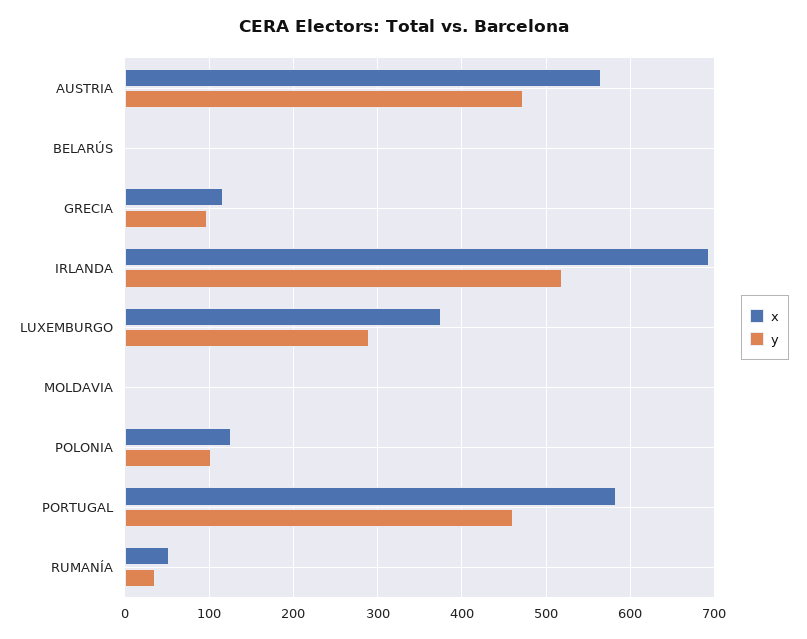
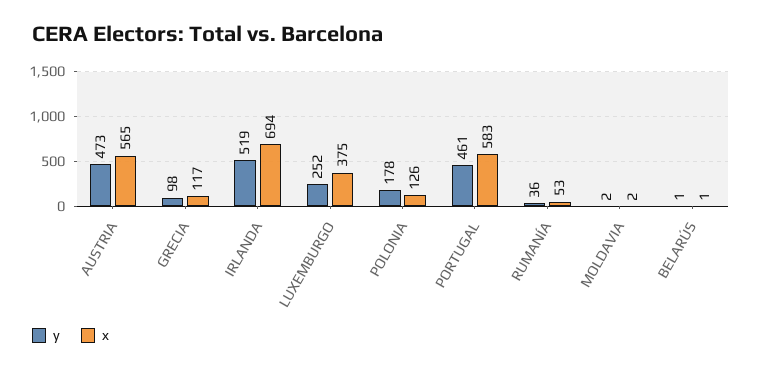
  {
    "x": {
      "AUSTRIA": 565,
      "BELARÚS": 1,
      "GRECIA": 117,
      "IRLANDA": 694,
      "LUXEMBURGO": 375,
      "MOLDAVIA": 2,
      "POLONIA": 126,
      "PORTUGAL": 583,
      "RUMANÍA": 53
    },
    "y": {
      "AUSTRIA": 473,
      "BELARÚS": 1,
      "GRECIA": 98,
      "IRLANDA": 519,
-     "LUXEMBURGO": 290,
+     "LUXEMBURGO": 252,
      "MOLDAVIA": 2,
-     "POLONIA": 100,
+     "POLONIA": 178,
      "PORTUGAL": 461,
      "RUMANÍA": 36
    }
  }

